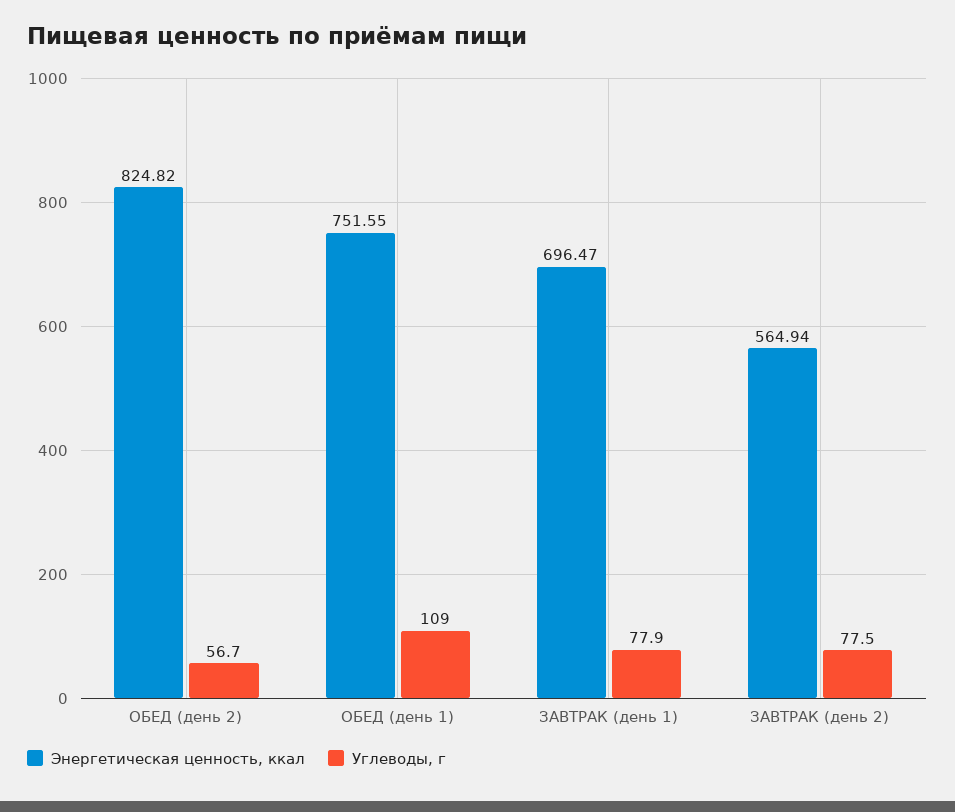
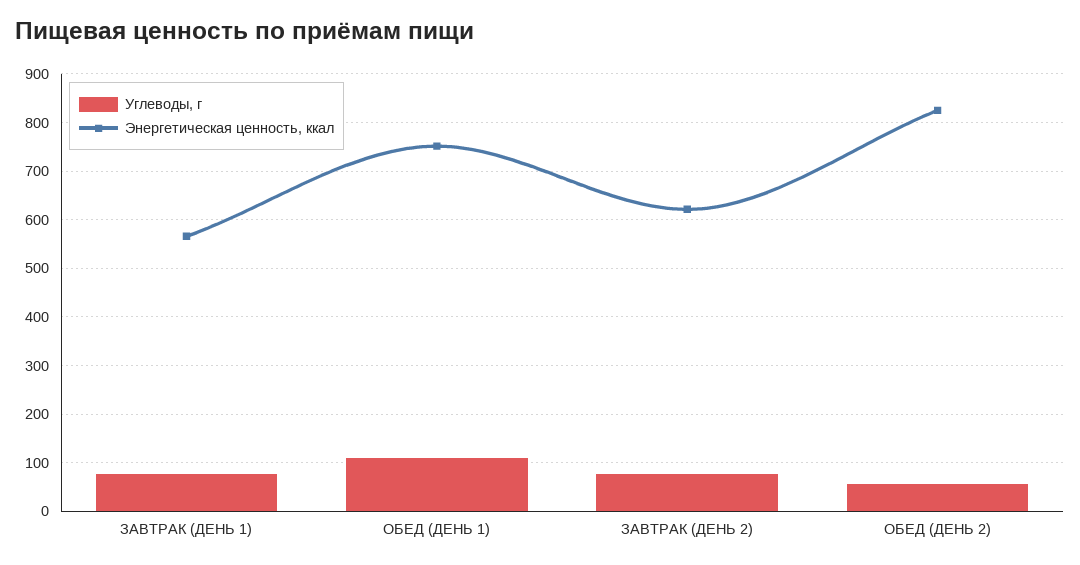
  {
    "Энергетическая ценность, ккал": {
      "ОБЕД (день 2)": 824.82,
      "ОБЕД (день 1)": 751.55,
-     "ЗАВТРАК (день 1)": 696.47,
+     "ЗАВТРАК (день 1)": 560,
-     "ЗАВТРАК (день 2)": 564.94
+     "ЗАВТРАК (день 2)": 620
    },
    "Углеводы, г": {
      "ОБЕД (день 2)": 56.7,
      "ОБЕД (день 1)": 109,
      "ЗАВТРАК (день 1)": 77.9,
      "ЗАВТРАК (день 2)": 77.5
    }
  }

